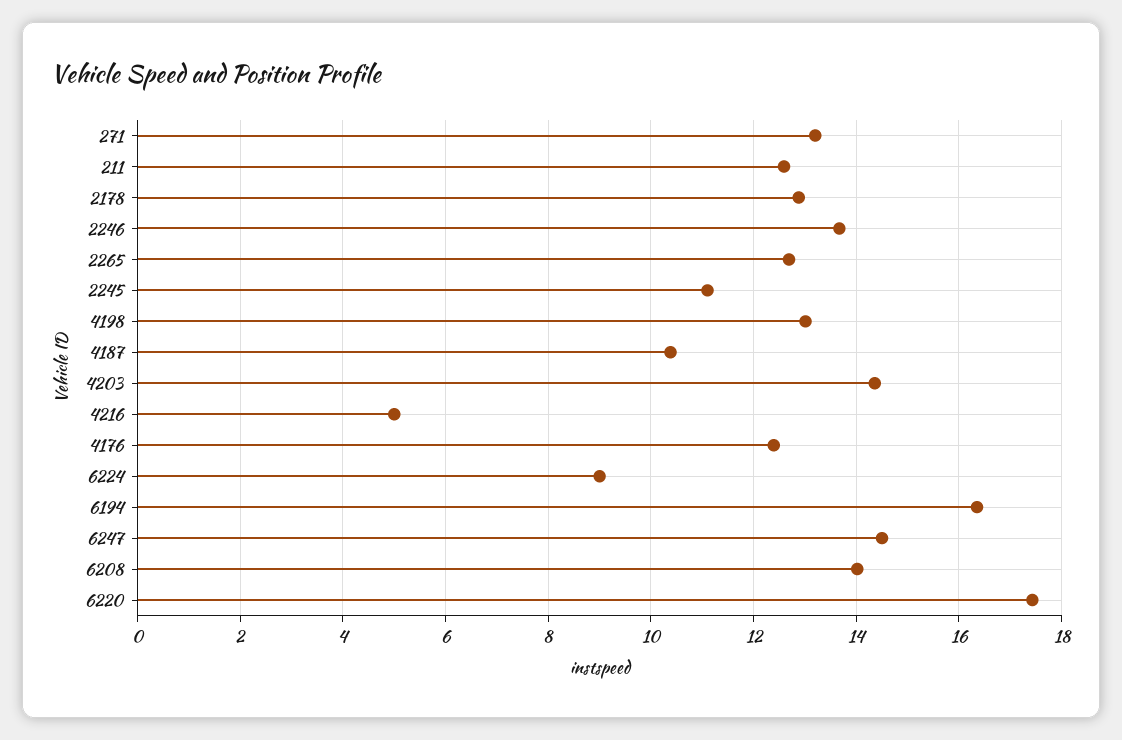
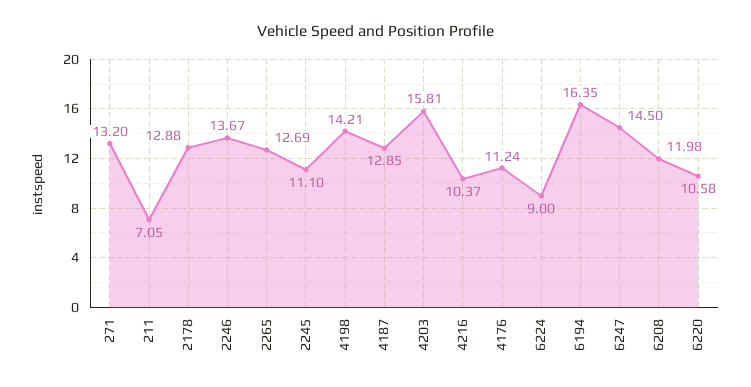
  {
    "271": 13.2,
-   "211": 12.6,
+   "211": 7.05,
    "2178": 12.88,
    "2246": 13.67,
    "2265": 12.69,
    "2245": 11.1,
-   "4198": 13,
+   "4198": 14.21,
-   "4187": 10.4,
+   "4187": 12.85,
-   "4203": 14.4,
+   "4203": 15.81,
-   "4216": 5,
+   "4216": 10.37,
-   "4176": 12.4,
+   "4176": 11.24,
    "6224": 9,
    "6194": 16.35,
    "6247": 14.5,
-   "6208": 14,
+   "6208": 11.98,
-   "6220": 17.4
+   "6220": 10.58
  }

